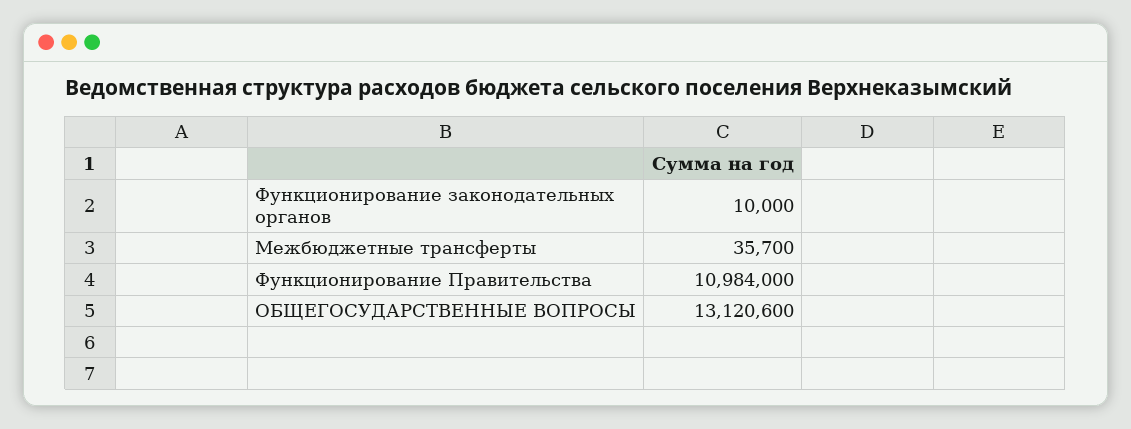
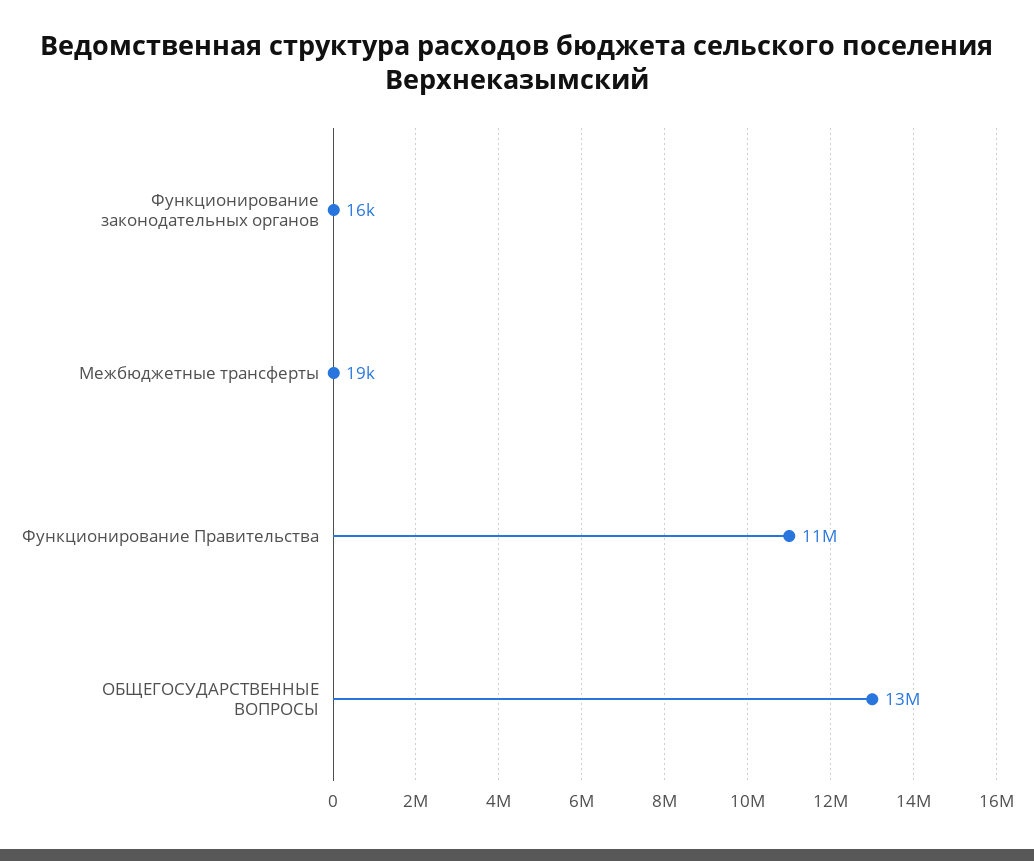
  {
-   "Функционирование законодательных органов": 10000,
+   "Функционирование законодательных органов": 16000,
-   "Межбюджетные трансферты": 35700,
+   "Межбюджетные трансферты": 19000,
    "Функционирование Правительства": 10984000,
    "ОБЩЕГОСУДАРСТВЕННЫЕ ВОПРОСЫ": 13120600
  }

